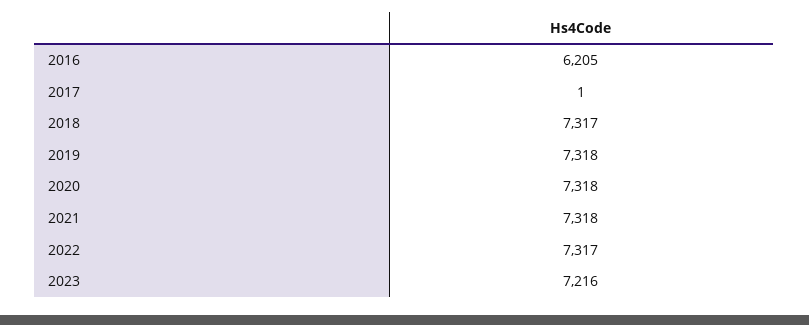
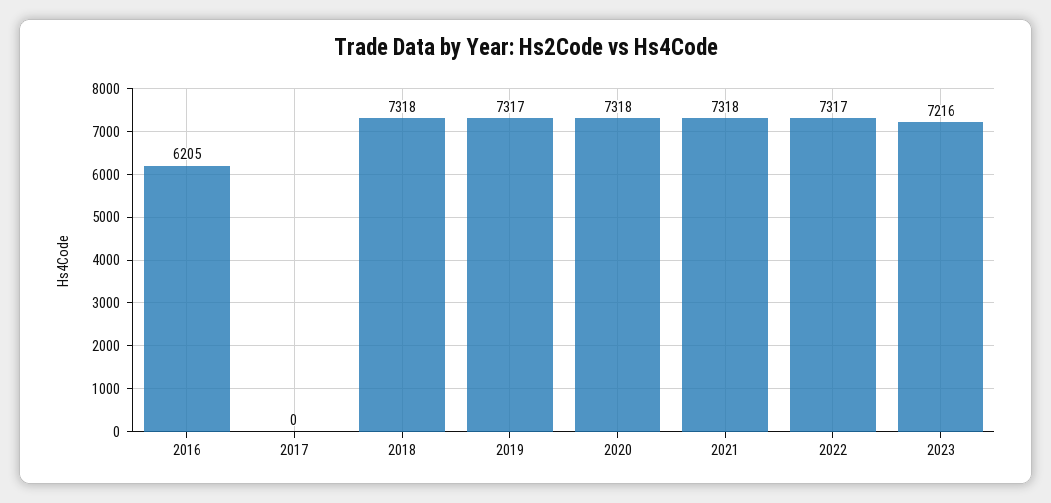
  {
    "2016": 6205,
-   "2017": 1,
+   "2017": 0,
-   "2018": 7317,
+   "2018": 7318,
-   "2019": 7318,
+   "2019": 7317,
    "2020": 7318,
    "2021": 7318,
    "2022": 7317,
    "2023": 7216
  }

